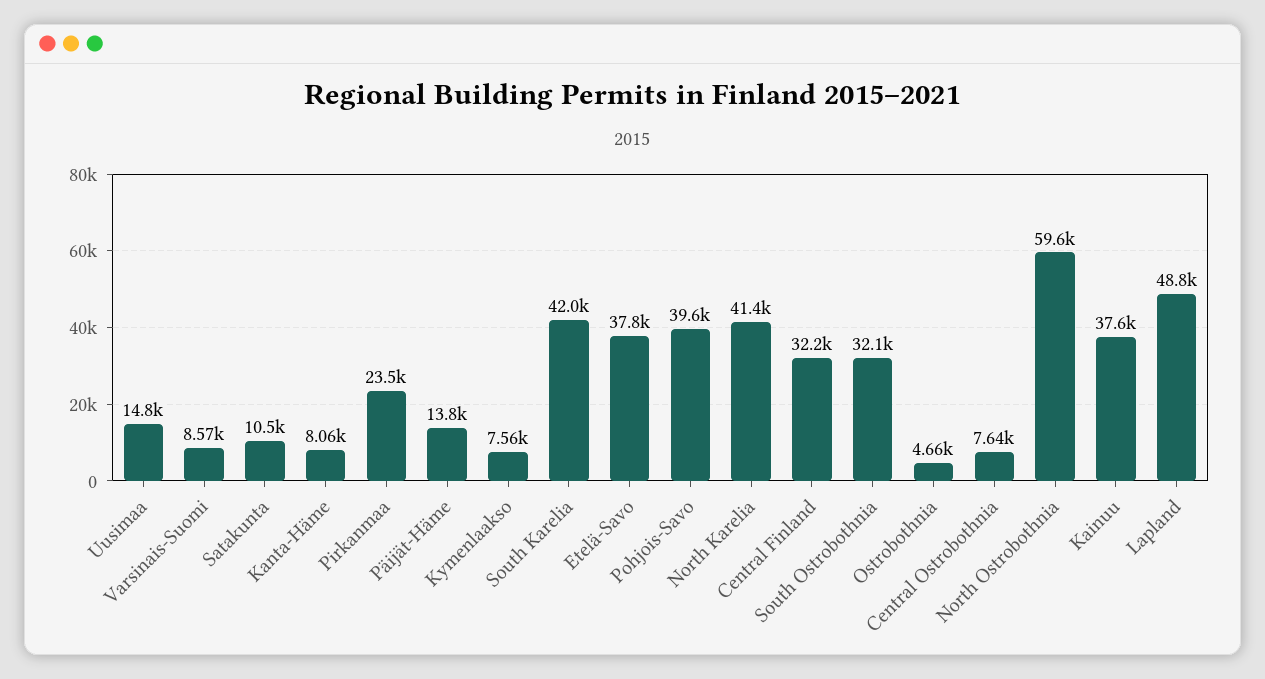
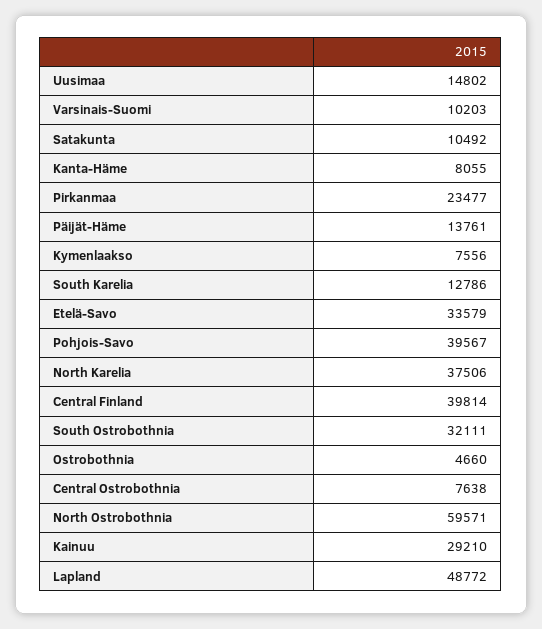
  {
    "Uusimaa": 14802,
-   "Varsinais-Suomi": 8570,
+   "Varsinais-Suomi": 10203,
    "Satakunta": 10492,
    "Kanta-Häme": 8055,
    "Pirkanmaa": 23477,
    "Päijät-Häme": 13761,
    "Kymenlaakso": 7556,
-   "South Karelia": 42000,
+   "South Karelia": 12786,
-   "Etelä-Savo": 37800,
+   "Etelä-Savo": 33579,
    "Pohjois-Savo": 39567,
-   "North Karelia": 41400,
+   "North Karelia": 37506,
-   "Central Finland": 32200,
+   "Central Finland": 39814,
    "South Ostrobothnia": 32111,
    "Ostrobothnia": 4660,
    "Central Ostrobothnia": 7638,
    "North Ostrobothnia": 59571,
-   "Kainuu": 37600,
+   "Kainuu": 29210,
    "Lapland": 48772
  }

